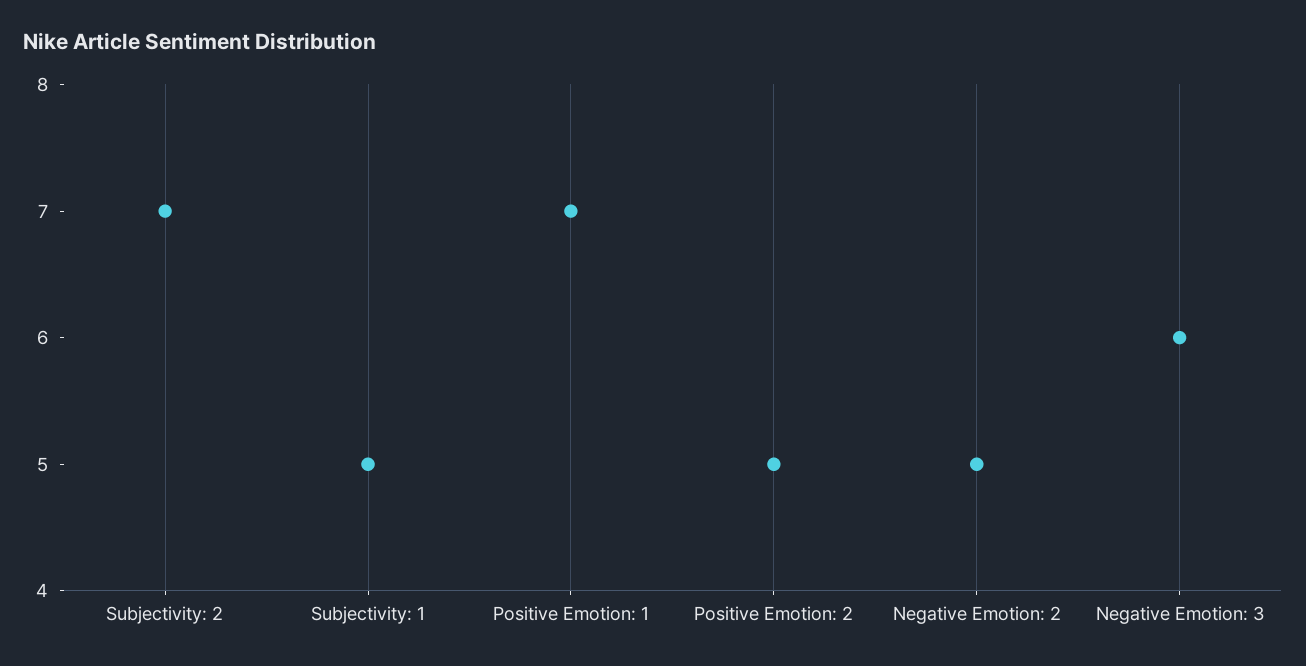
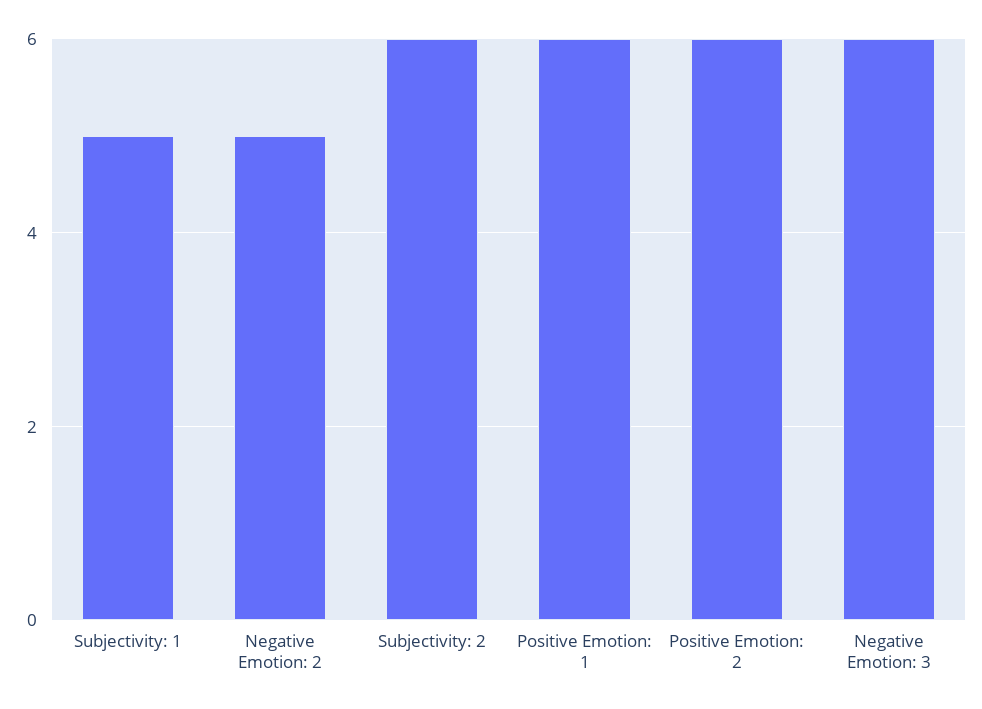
  {
-   "Subjectivity: 2": 7,
+   "Subjectivity: 2": 6,
    "Subjectivity: 1": 5,
-   "Positive Emotion: 1": 7,
+   "Positive Emotion: 1": 6,
-   "Positive Emotion: 2": 5,
+   "Positive Emotion: 2": 6,
    "Negative Emotion: 2": 5,
    "Negative Emotion: 3": 6
  }

